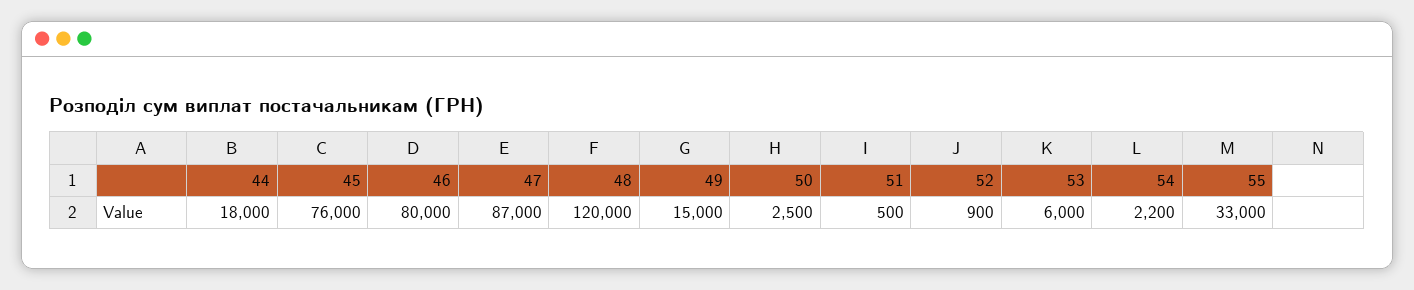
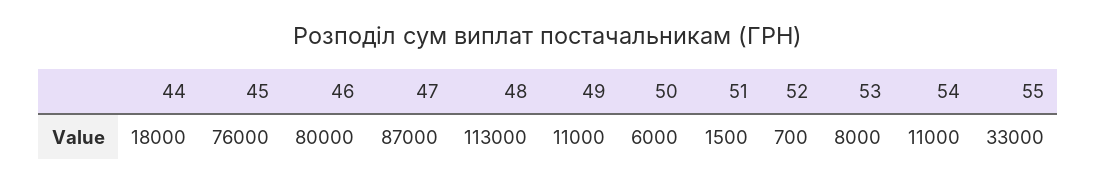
  {
    "44": 18000,
    "45": 76000,
    "46": 80000,
    "47": 87000,
-   "48": 120000,
+   "48": 113000,
-   "49": 15000,
+   "49": 11000,
-   "50": 2500,
+   "50": 6000,
-   "51": 500,
+   "51": 1500,
-   "52": 900,
+   "52": 700,
-   "53": 6000,
+   "53": 8000,
-   "54": 2200,
+   "54": 11000,
    "55": 33000
  }

